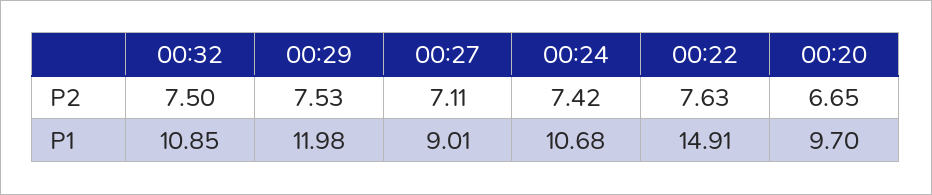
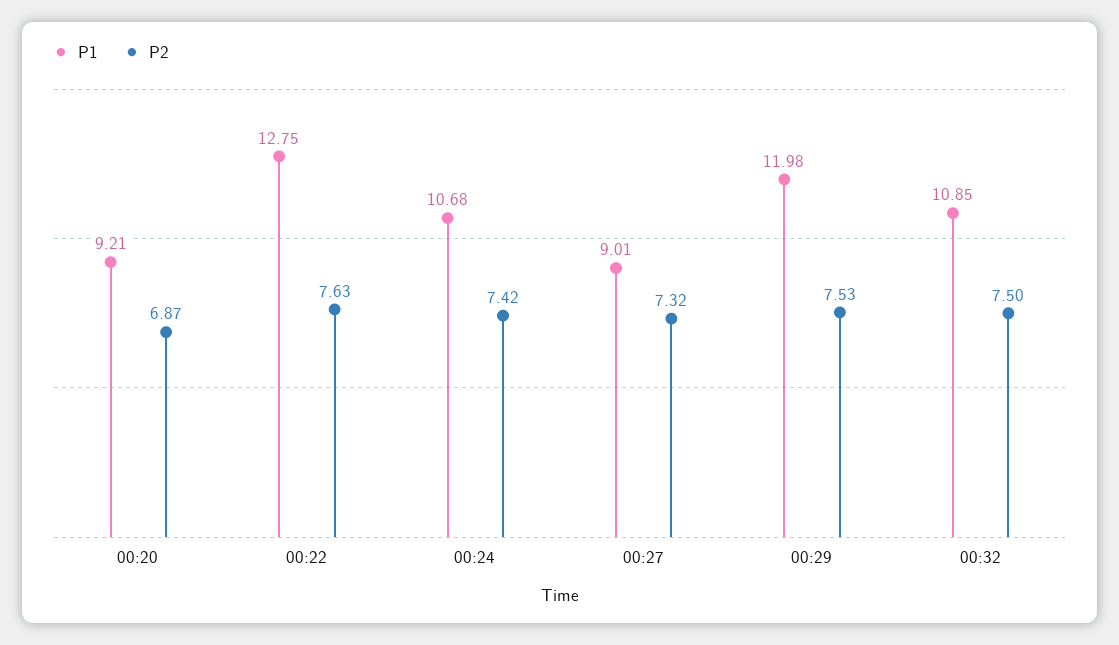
  {
    "P2": {
      "00:32": 7.5,
      "00:29": 7.53,
-     "00:27": 7.11,
+     "00:27": 7.32,
      "00:24": 7.42,
      "00:22": 7.63,
-     "00:20": 6.65
+     "00:20": 6.87
    },
    "P1": {
      "00:32": 10.85,
      "00:29": 11.98,
      "00:27": 9.01,
      "00:24": 10.68,
-     "00:22": 14.91,
+     "00:22": 12.75,
-     "00:20": 9.7
+     "00:20": 9.21
    }
  }

